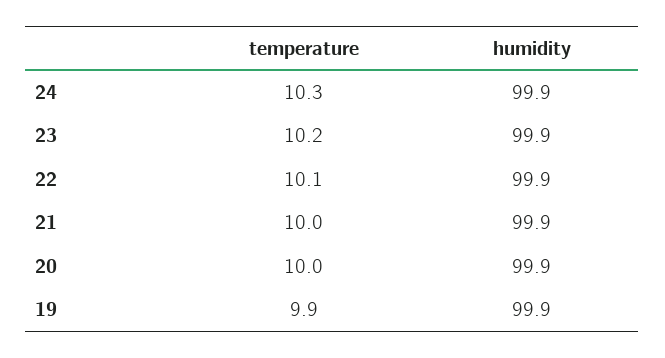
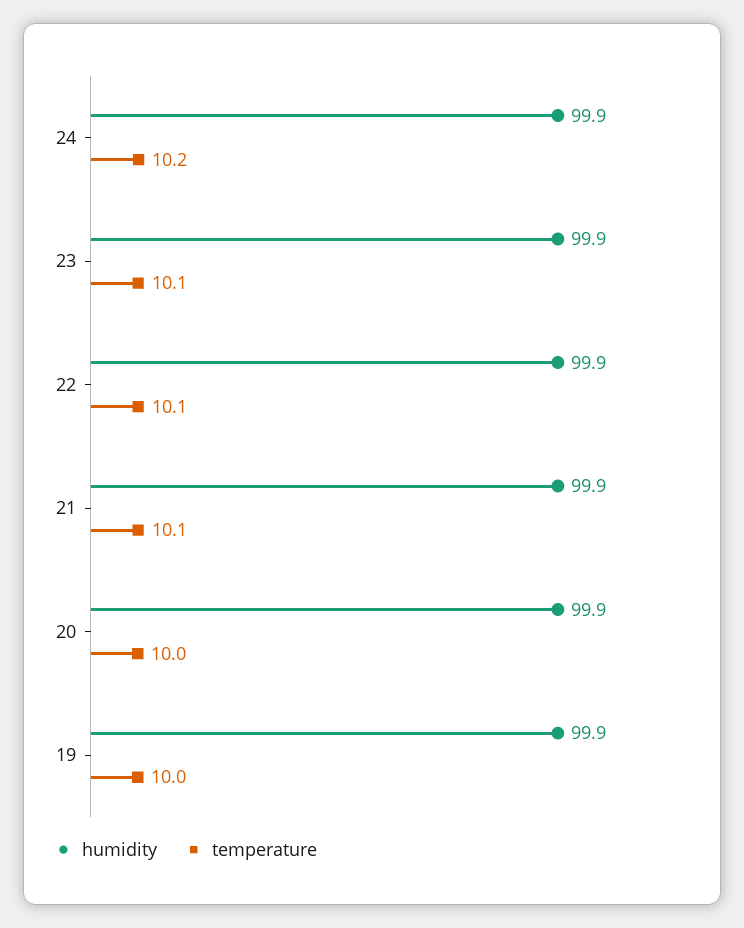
  {
    "temperature": {
-     "24": 10.3,
+     "24": 10.2,
-     "23": 10.2,
+     "23": 10.1,
      "22": 10.1,
-     "21": 10,
+     "21": 10.1,
      "20": 10,
-     "19": 9.9
+     "19": 10
    },
    "humidity": {
      "24": 99.9,
      "23": 99.9,
      "22": 99.9,
      "21": 99.9,
      "20": 99.9,
      "19": 99.9
    }
  }

